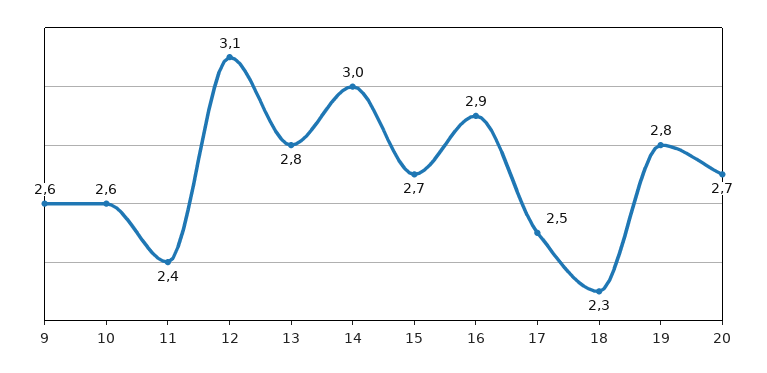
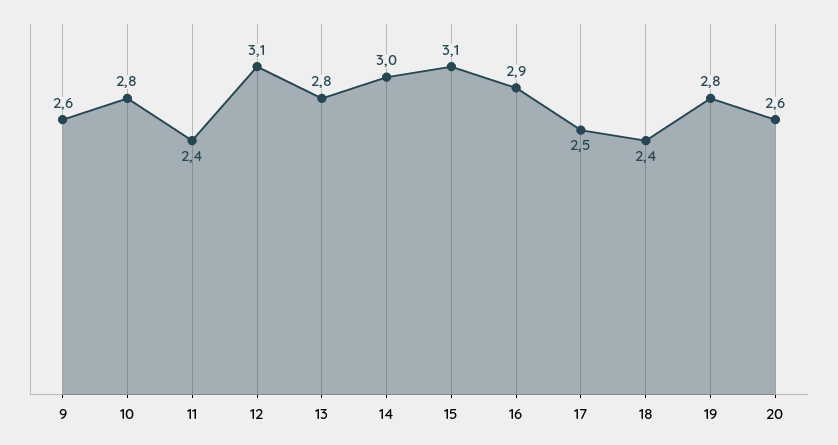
  {
    "9": 2.6,
-   "10": 2.6,
+   "10": 2.8,
    "11": 2.4,
    "12": 3.1,
    "13": 2.8,
    "14": 3,
-   "15": 2.7,
+   "15": 3.1,
    "16": 2.9,
    "17": 2.5,
-   "18": 2.3,
+   "18": 2.4,
    "19": 2.8,
-   "20": 2.7
+   "20": 2.6
  }

